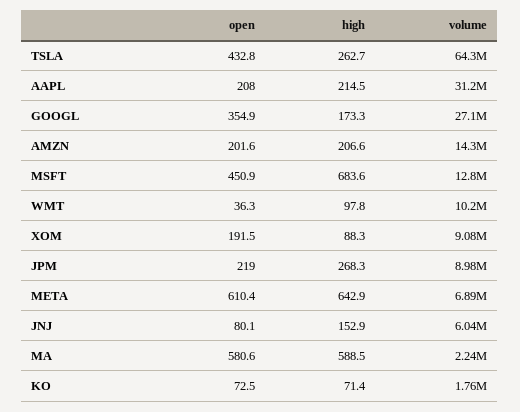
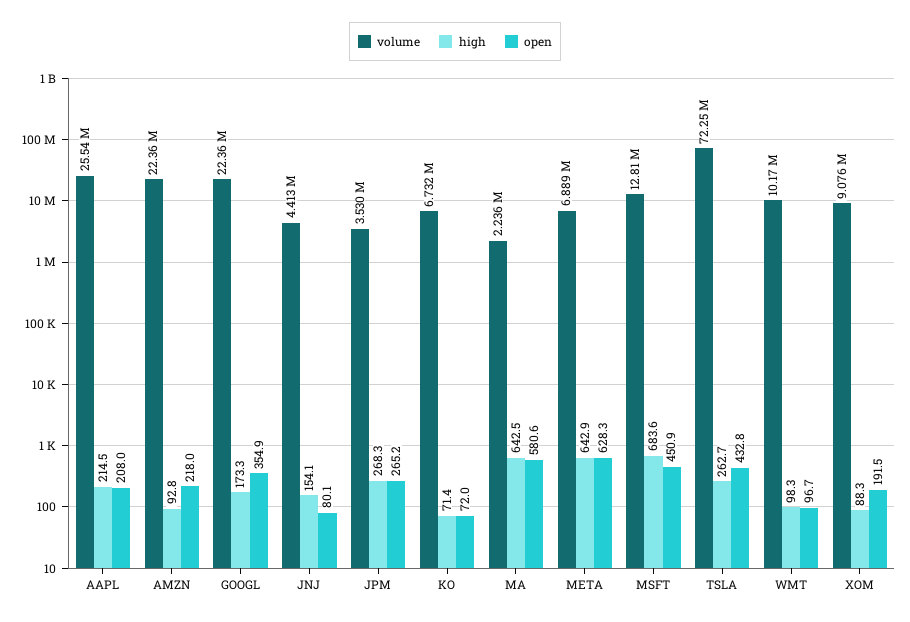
  {
    "open": {
      "TSLA": 432.8,
      "AAPL": 208,
      "GOOGL": 354.9,
-     "AMZN": 201.6,
+     "AMZN": 218,
      "MSFT": 450.9,
-     "WMT": 36.3,
+     "WMT": 96.7,
      "XOM": 191.5,
-     "JPM": 219,
+     "JPM": 265.2,
-     "META": 610.4,
+     "META": 628.3,
      "JNJ": 80.1,
      "MA": 580.6,
-     "KO": 72.5
+     "KO": 72
    },
    "high": {
      "TSLA": 262.7,
      "AAPL": 214.5,
      "GOOGL": 173.3,
-     "AMZN": 206.6,
+     "AMZN": 92.8,
      "MSFT": 683.6,
-     "WMT": 97.8,
+     "WMT": 98.3,
      "XOM": 88.3,
      "JPM": 268.3,
      "META": 642.9,
-     "JNJ": 152.9,
+     "JNJ": 154.1,
-     "MA": 588.5,
+     "MA": 642.5,
      "KO": 71.4
    },
    "volume": {
-     "TSLA": 64300000,
+     "TSLA": 72250000,
-     "AAPL": 31200000,
+     "AAPL": 25540000,
-     "GOOGL": 27100000,
+     "GOOGL": 22360000,
-     "AMZN": 14300000,
+     "AMZN": 22360000,
      "MSFT": 12810000,
      "WMT": 10170000,
      "XOM": 9076000,
-     "JPM": 8980000,
+     "JPM": 3530000,
      "META": 6889000,
-     "JNJ": 6040000,
+     "JNJ": 4413000,
      "MA": 2236000,
-     "KO": 1760000
+     "KO": 6732000
    }
  }

